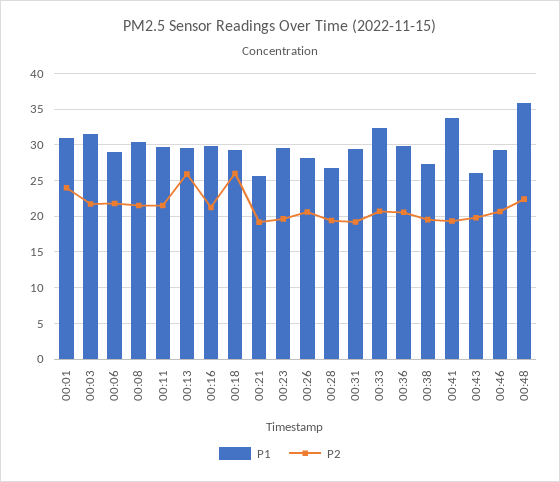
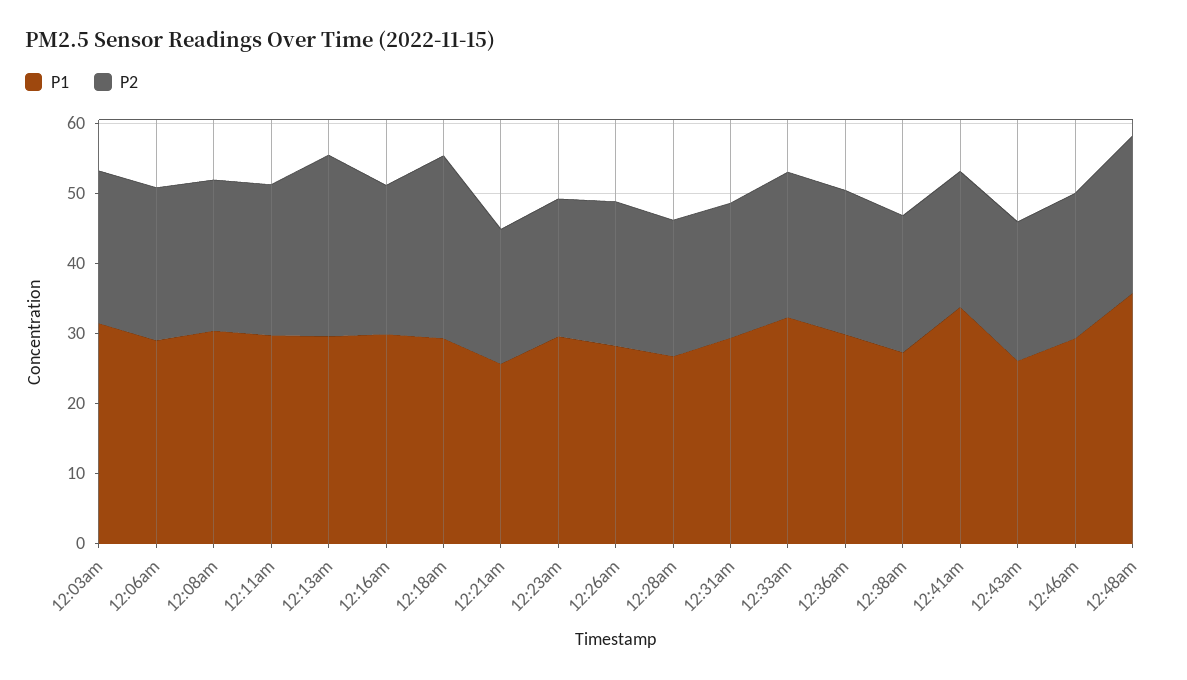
  {
    "P1": {
-     "00:01": 31,
      "00:03": 31,
      "00:06": 29,
      "00:08": 30,
      "00:11": 30,
      "00:13": 30,
      "00:16": 30,
      "00:18": 29,
      "00:21": 26,
      "00:23": 30,
      "00:26": 28,
      "00:28": 27,
      "00:31": 29,
      "00:33": 32,
      "00:36": 30,
      "00:38": 27,
      "00:41": 34,
      "00:43": 26,
      "00:46": 29,
      "00:48": 36
    },
    "P2": {
-     "00:01": 24,
      "00:03": 22,
      "00:06": 22,
      "00:08": 22,
      "00:11": 22,
      "00:13": 26,
      "00:16": 21,
      "00:18": 26,
      "00:21": 19,
      "00:23": 20,
      "00:26": 21,
      "00:28": 19,
      "00:31": 19,
      "00:33": 21,
      "00:36": 21,
      "00:38": 20,
      "00:41": 19,
      "00:43": 20,
      "00:46": 21,
      "00:48": 22
    }
  }

